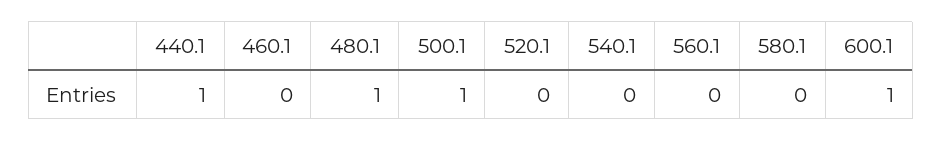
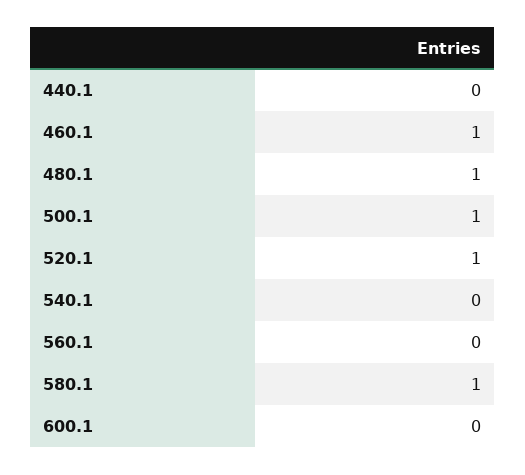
  {
-   "440.1": 1,
+   "440.1": 0,
-   "460.1": 0,
+   "460.1": 1,
    "480.1": 1,
    "500.1": 1,
-   "520.1": 0,
+   "520.1": 1,
    "540.1": 0,
    "560.1": 0,
-   "580.1": 0,
+   "580.1": 1,
-   "600.1": 1
+   "600.1": 0
  }

